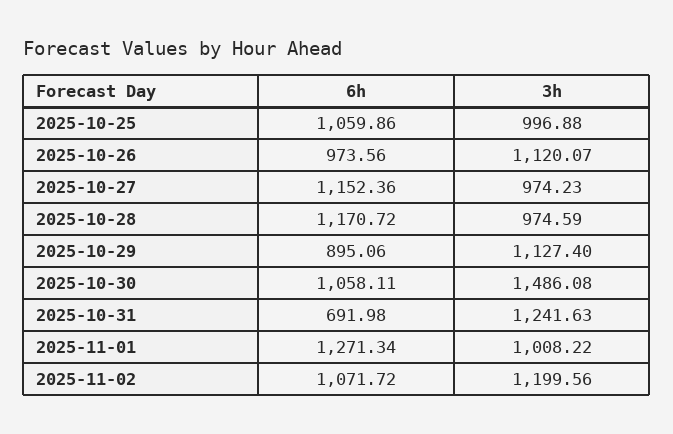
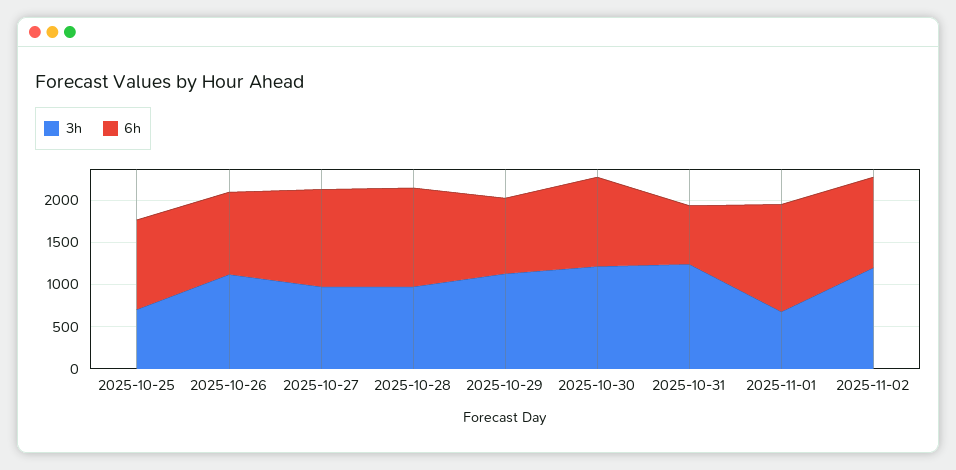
  {
    "6h": {
      "2025-10-25": 1059.86,
      "2025-10-26": 973.56,
      "2025-10-27": 1152.36,
      "2025-10-28": 1170.72,
      "2025-10-29": 895.06,
      "2025-10-30": 1058.11,
      "2025-10-31": 691.98,
      "2025-11-01": 1271.34,
      "2025-11-02": 1071.72
    },
    "3h": {
-     "2025-10-25": 996.88,
+     "2025-10-25": 700,
      "2025-10-26": 1120.07,
      "2025-10-27": 974.23,
      "2025-10-28": 974.59,
      "2025-10-29": 1127.4,
-     "2025-10-30": 1486.08,
+     "2025-10-30": 1200,
      "2025-10-31": 1241.63,
-     "2025-11-01": 1008.22,
+     "2025-11-01": 700,
      "2025-11-02": 1199.56
    }
  }

